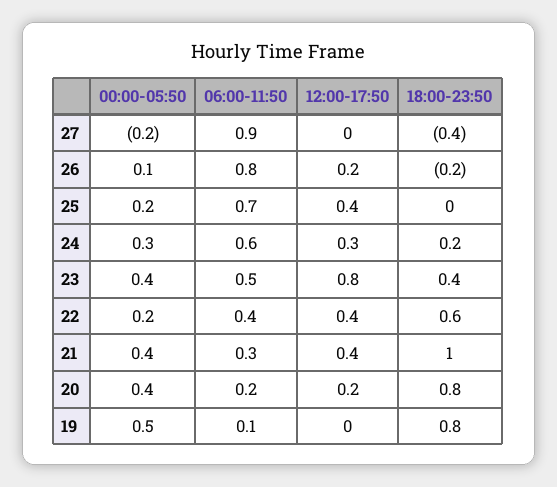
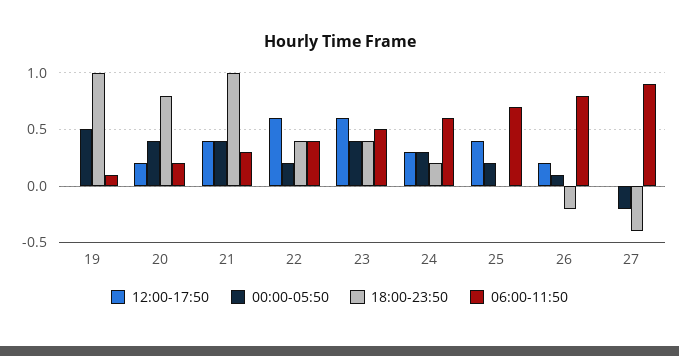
  {
    "00:00-05:50": {
      "27": -0.2,
      "26": 0.1,
      "25": 0.2,
      "24": 0.3,
      "23": 0.4,
      "22": 0.2,
      "21": 0.4,
      "20": 0.4,
      "19": 0.5
    },
    "06:00-11:50": {
      "27": 0.9,
      "26": 0.8,
      "25": 0.7,
      "24": 0.6,
      "23": 0.5,
      "22": 0.4,
      "21": 0.3,
      "20": 0.2,
      "19": 0.1
    },
    "12:00-17:50": {
      "27": 0,
      "26": 0.2,
      "25": 0.4,
      "24": 0.3,
-     "23": 0.8,
+     "23": 0.6,
-     "22": 0.4,
+     "22": 0.6,
      "21": 0.4,
      "20": 0.2,
      "19": 0
    },
    "18:00-23:50": {
      "27": -0.4,
      "26": -0.2,
      "25": 0,
      "24": 0.2,
      "23": 0.4,
-     "22": 0.6,
+     "22": 0.4,
      "21": 1,
      "20": 0.8,
-     "19": 0.8
+     "19": 1
    }
  }

